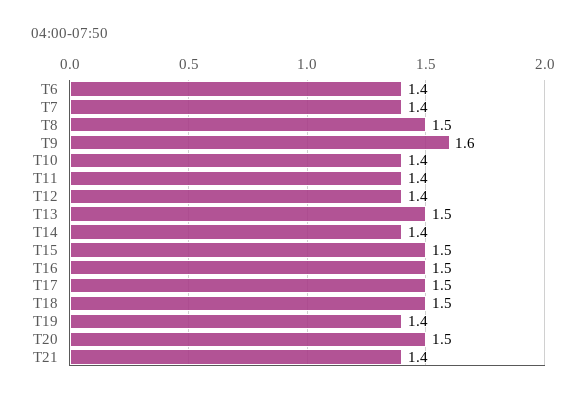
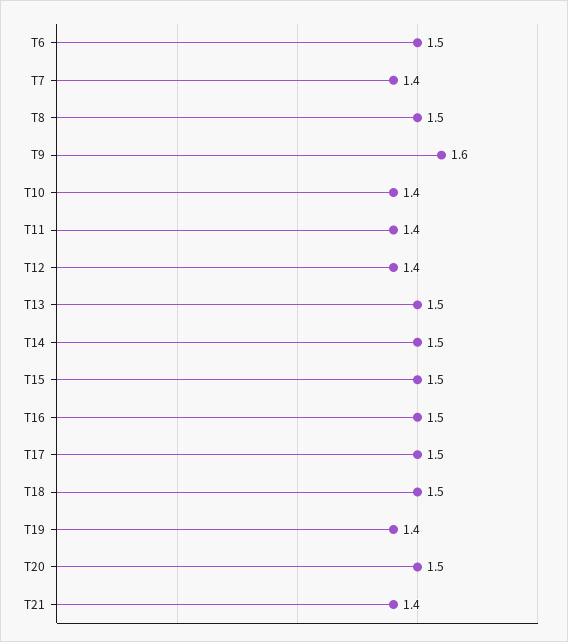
  {
-   "T6": 1.4,
+   "T6": 1.5,
    "T7": 1.4,
    "T8": 1.5,
    "T9": 1.6,
    "T10": 1.4,
    "T11": 1.4,
    "T12": 1.4,
    "T13": 1.5,
-   "T14": 1.4,
+   "T14": 1.5,
    "T15": 1.5,
    "T16": 1.5,
    "T17": 1.5,
    "T18": 1.5,
    "T19": 1.4,
    "T20": 1.5,
    "T21": 1.4
  }

